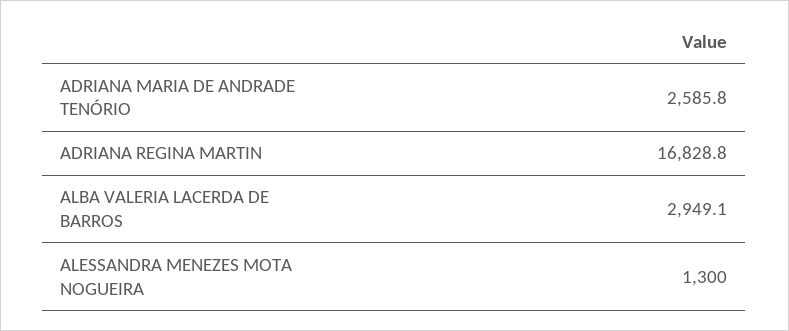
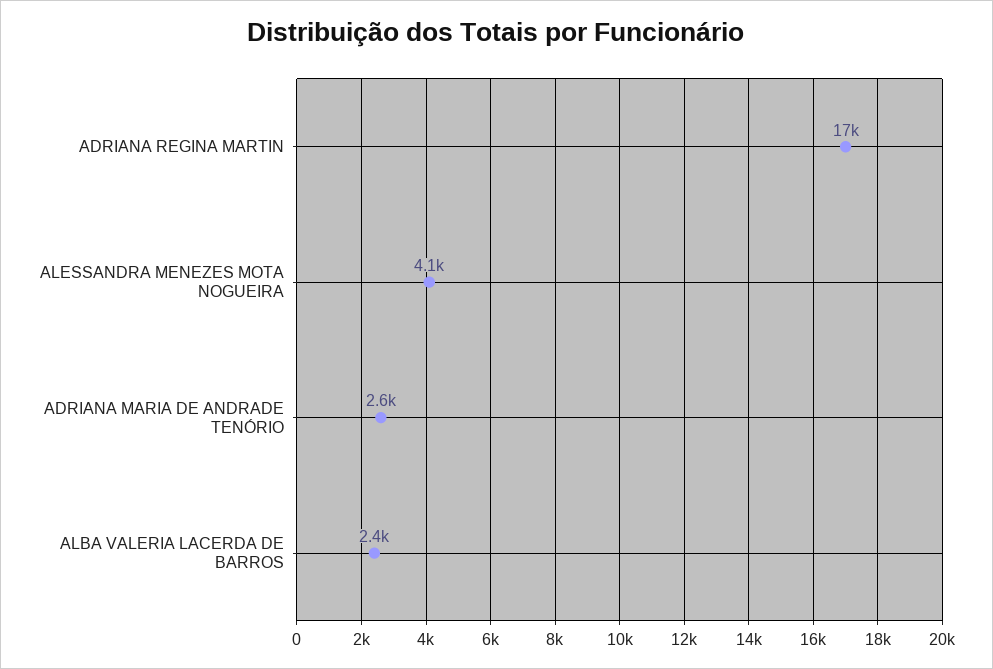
  {
    "ADRIANA MARIA DE ANDRADE TENÓRIO": 2585.8,
    "ADRIANA REGINA MARTIN": 16828.8,
-   "ALBA VALERIA LACERDA DE BARROS": 2949.1,
+   "ALBA VALERIA LACERDA DE BARROS": 2400,
-   "ALESSANDRA MENEZES MOTA NOGUEIRA": 1300
+   "ALESSANDRA MENEZES MOTA NOGUEIRA": 4100
  }

